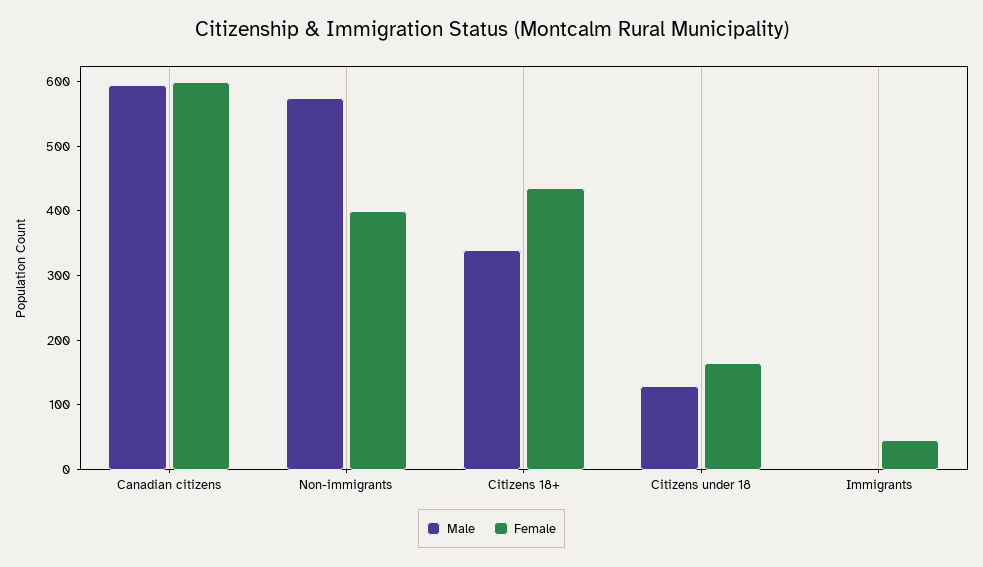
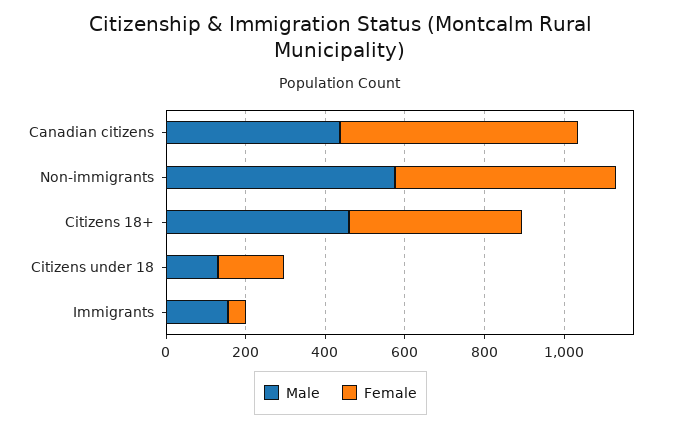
  {
    "Male": {
-     "Canadian citizens": 600,
+     "Canadian citizens": 450,
      "Non-immigrants": 580,
-     "Citizens 18+": 340,
+     "Citizens 18+": 450,
      "Citizens under 18": 140,
-     "Immigrants": 0
+     "Immigrants": 150
    },
    "Female": {
      "Canadian citizens": 600,
-     "Non-immigrants": 400,
+     "Non-immigrants": 550,
      "Citizens 18+": 440,
      "Citizens under 18": 160,
      "Immigrants": 40
    }
  }

